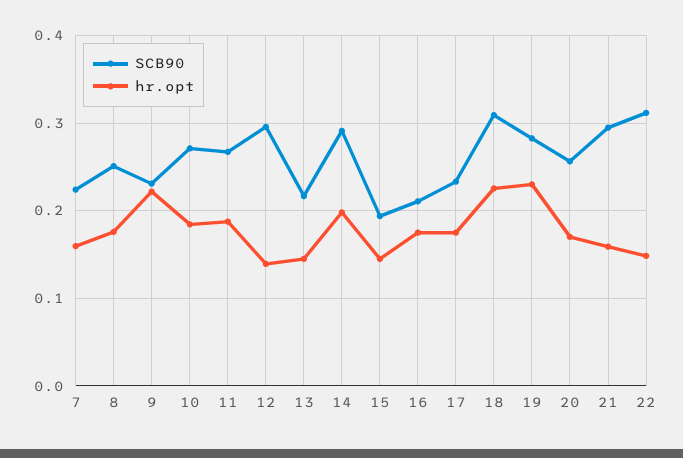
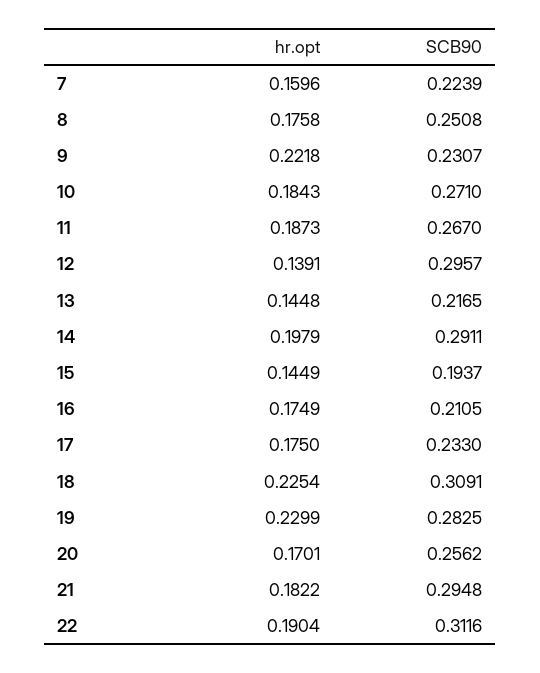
  {
    "SCB90": {
      "7": 0.2239,
      "8": 0.2508,
      "9": 0.2307,
      "10": 0.271,
      "11": 0.267,
      "12": 0.2957,
      "13": 0.2165,
      "14": 0.2911,
      "15": 0.1937,
      "16": 0.2105,
      "17": 0.233,
      "18": 0.3091,
      "19": 0.2825,
      "20": 0.2562,
      "21": 0.2948,
      "22": 0.3116
    },
    "hr.opt": {
      "7": 0.1596,
      "8": 0.1758,
      "9": 0.2218,
      "10": 0.1843,
      "11": 0.1873,
      "12": 0.1391,
      "13": 0.1448,
      "14": 0.1979,
      "15": 0.1449,
      "16": 0.1749,
      "17": 0.175,
      "18": 0.2254,
      "19": 0.2299,
      "20": 0.1701,
-     "21": 0.16,
+     "21": 0.1822,
-     "22": 0.15
+     "22": 0.1904
    }
  }

